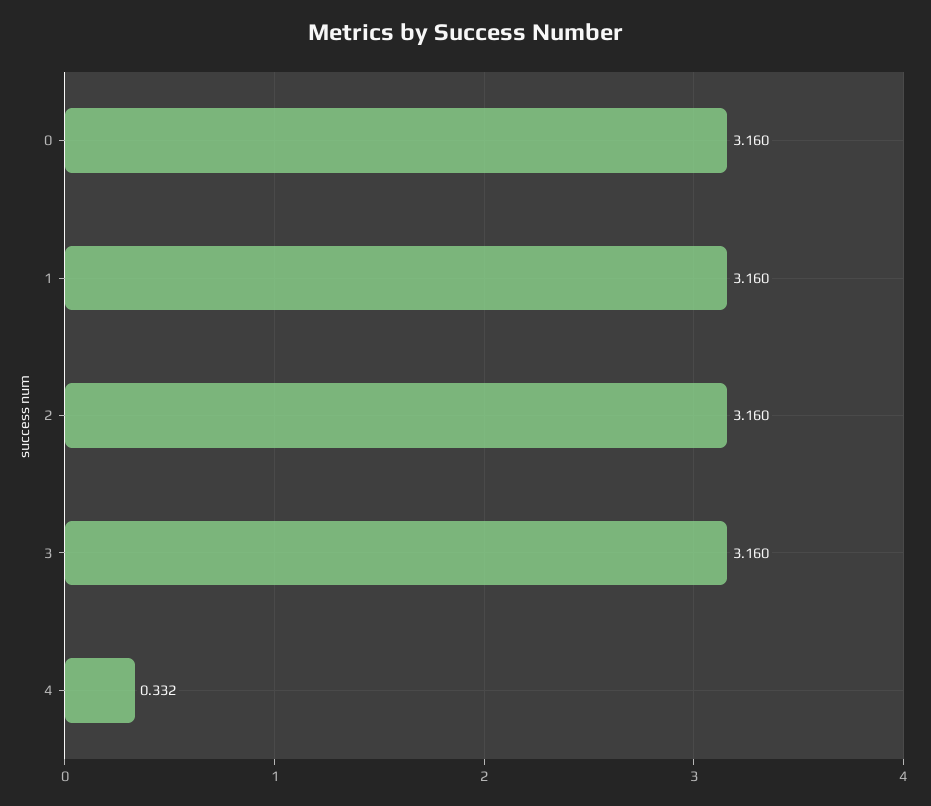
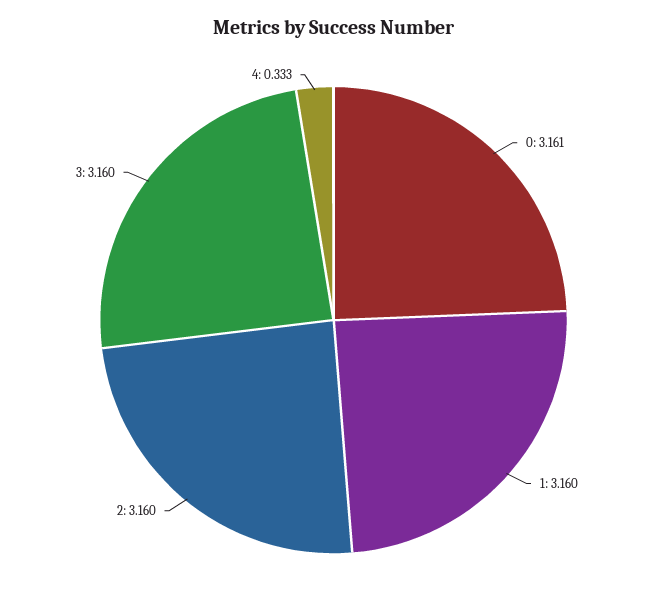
  {
-   "0": 3.16,
+   "0": 3.161,
    "1": 3.16,
    "2": 3.16,
    "3": 3.16,
-   "4": 0.332
+   "4": 0.333
  }

